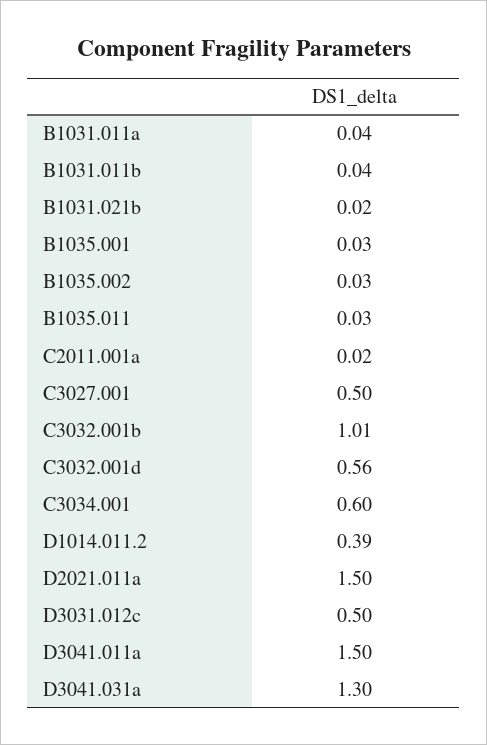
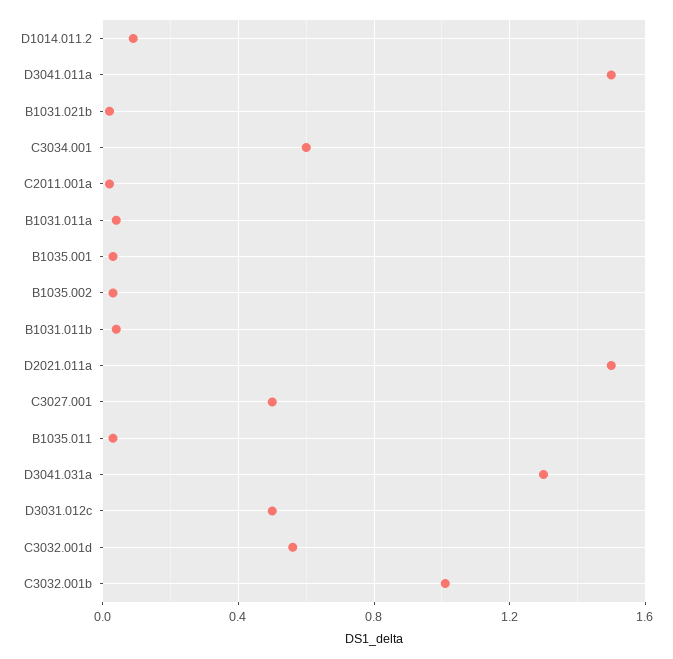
  {
    "B1031.011a": 0.04,
    "B1031.011b": 0.04,
    "B1031.021b": 0.02,
    "B1035.001": 0.03,
    "B1035.002": 0.03,
    "B1035.011": 0.03,
    "C2011.001a": 0.02,
    "C3027.001": 0.5,
    "C3032.001b": 1.01,
    "C3032.001d": 0.56,
    "C3034.001": 0.6,
-   "D1014.011.2": 0.39,
+   "D1014.011.2": 0.1,
    "D2021.011a": 1.5,
    "D3031.012c": 0.5,
    "D3041.011a": 1.5,
    "D3041.031a": 1.3
  }

